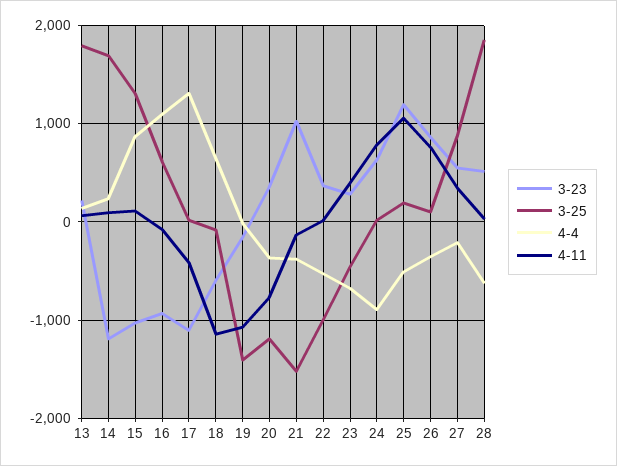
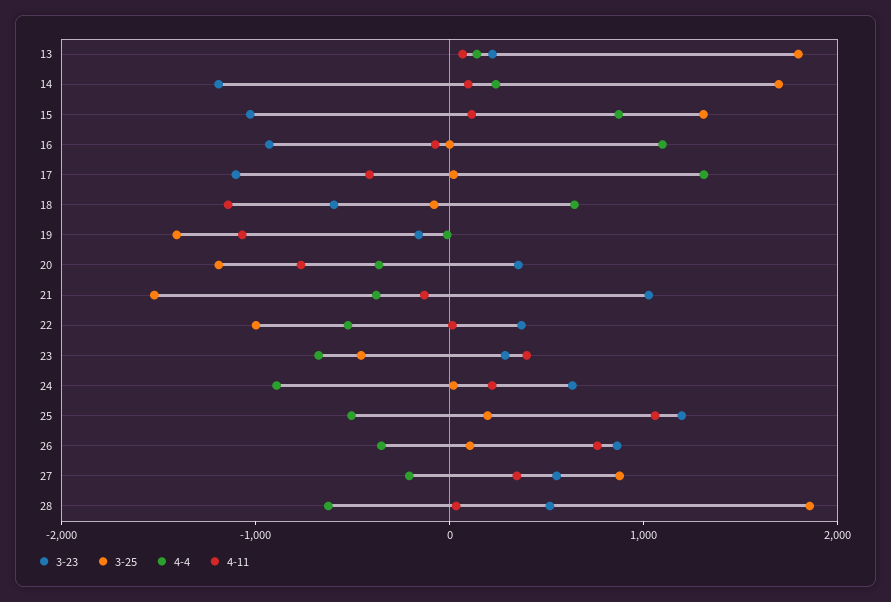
  {
    "3-23": {
      "13": 200,
      "14": -1200,
      "15": -1000,
      "16": -900,
      "17": -1100,
      "18": -600,
      "19": -200,
      "20": 400,
      "21": 1000,
      "22": 400,
      "23": 300,
      "24": 600,
      "25": 1200,
      "26": 900,
      "27": 600,
      "28": 500
    },
    "3-25": {
      "13": 1800,
      "14": 1700,
      "15": 1300,
-     "16": 600,
+     "16": 0,
      "17": 0,
      "18": -100,
      "19": -1400,
      "20": -1200,
      "21": -1500,
      "22": -1000,
      "23": -500,
      "24": 0,
      "25": 200,
      "26": 100,
      "27": 900,
      "28": 1900
    },
    "4-4": {
      "13": 100,
      "14": 200,
      "15": 900,
      "16": 1100,
      "17": 1300,
      "18": 600,
      "19": 0,
      "20": -400,
      "21": -400,
      "22": -500,
      "23": -700,
      "24": -900,
      "25": -500,
      "26": -400,
      "27": -200,
      "28": -600
    },
    "4-11": {
      "13": 100,
      "14": 100,
      "15": 100,
      "16": -100,
      "17": -400,
      "18": -1100,
      "19": -1100,
      "20": -800,
      "21": -100,
      "22": 0,
      "23": 400,
-     "24": 800,
+     "24": 200,
      "25": 1100,
      "26": 800,
      "27": 300,
      "28": 0
    }
  }

